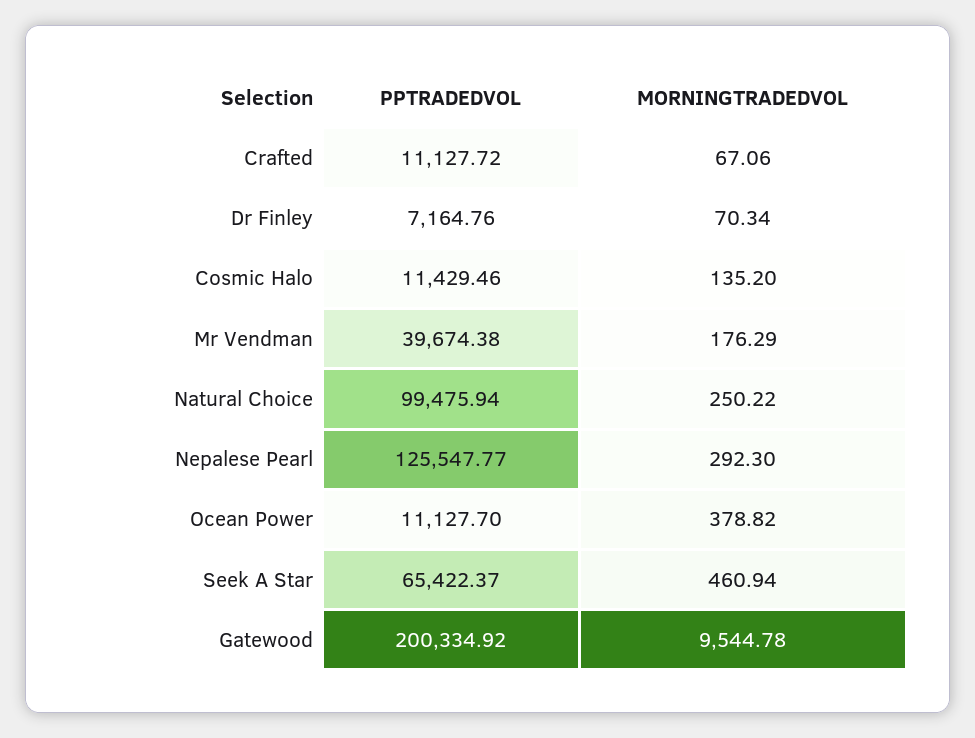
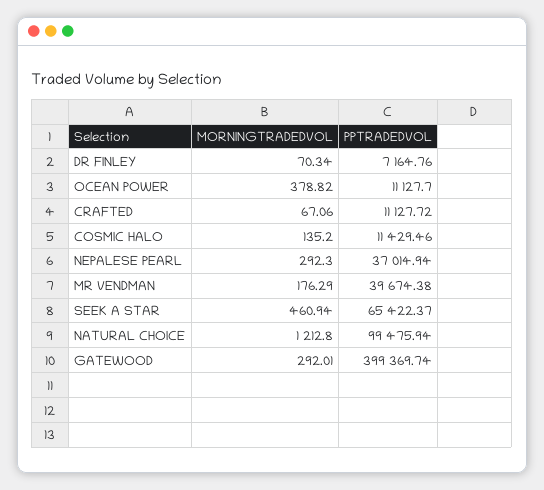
  {
    "PPTRADEDVOL": {
      "Crafted": 11127.72,
      "Dr Finley": 7164.76,
      "Cosmic Halo": 11429.46,
      "Mr Vendman": 39674.38,
      "Natural Choice": 99475.94,
-     "Nepalese Pearl": 125547.77,
+     "Nepalese Pearl": 37014.94,
      "Ocean Power": 11127.7,
      "Seek A Star": 65422.37,
-     "Gatewood": 200334.92
+     "Gatewood": 399369.74
    },
    "MORNINGTRADEDVOL": {
      "Crafted": 67.06,
      "Dr Finley": 70.34,
      "Cosmic Halo": 135.2,
      "Mr Vendman": 176.29,
-     "Natural Choice": 250.22,
+     "Natural Choice": 1212.8,
      "Nepalese Pearl": 292.3,
      "Ocean Power": 378.82,
      "Seek A Star": 460.94,
-     "Gatewood": 9544.78
+     "Gatewood": 292.01
    }
  }

